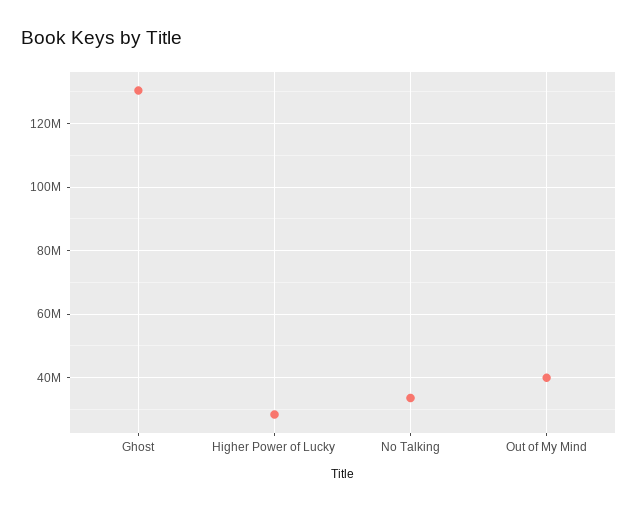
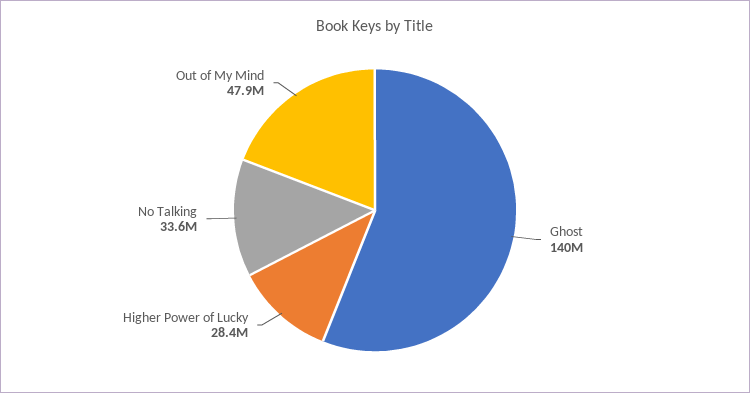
  {
-   "Ghost": 130000000,
+   "Ghost": 140000000,
    "Higher Power of Lucky": 28400000,
    "No Talking": 33600000,
-   "Out of My Mind": 40000000
+   "Out of My Mind": 47900000
  }

